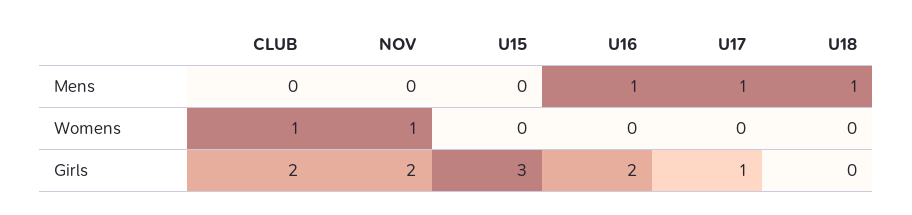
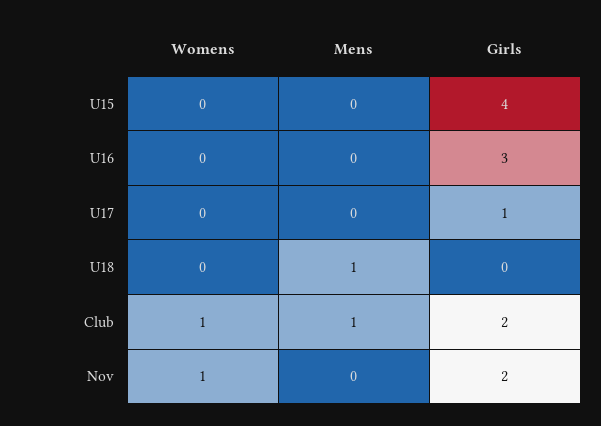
  {
    "CLUB": {
-     "Mens": 0,
+     "Mens": 1,
      "Womens": 1,
      "Girls": 2
    },
    "NOV": {
      "Mens": 0,
      "Womens": 1,
      "Girls": 2
    },
    "U15": {
      "Mens": 0,
      "Womens": 0,
-     "Girls": 3
+     "Girls": 4
    },
    "U16": {
-     "Mens": 1,
+     "Mens": 0,
      "Womens": 0,
-     "Girls": 2
+     "Girls": 3
    },
    "U17": {
-     "Mens": 1,
+     "Mens": 0,
      "Womens": 0,
      "Girls": 1
    },
    "U18": {
      "Mens": 1,
      "Womens": 0,
      "Girls": 0
    }
  }

